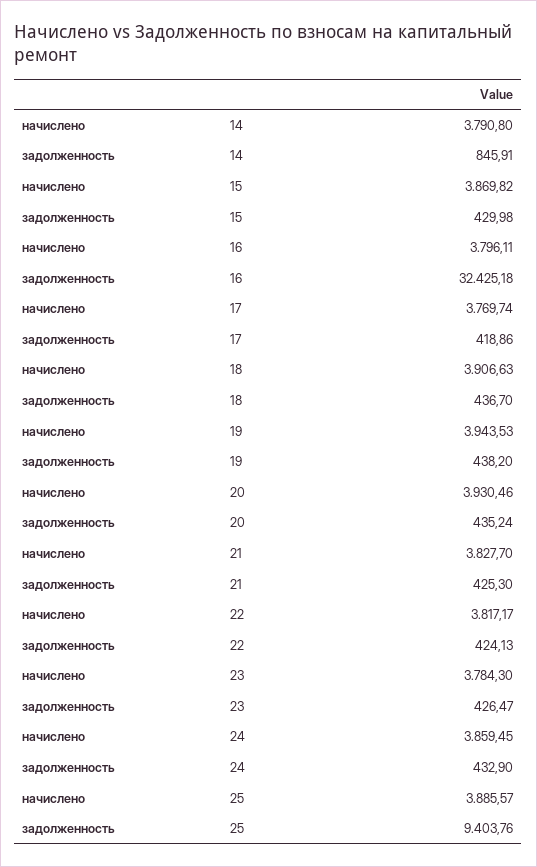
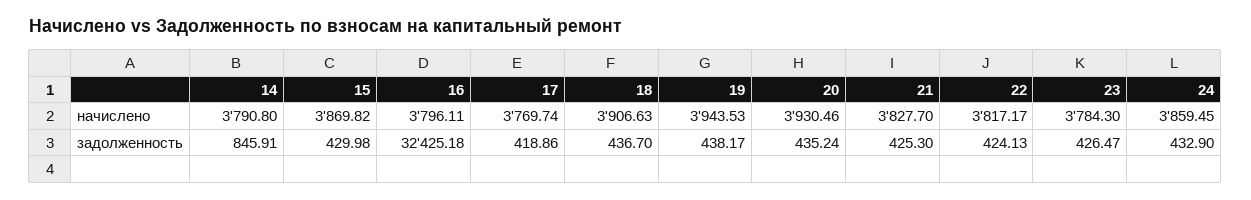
  {
    "начислено": {
      "14": 3790.8,
      "15": 3869.82,
      "16": 3796.11,
      "17": 3769.74,
      "18": 3906.63,
      "19": 3943.53,
      "20": 3930.46,
      "21": 3827.7,
      "22": 3817.17,
      "23": 3784.3,
-     "24": 3859.45,
+     "24": 3859.45
-     "25": 3885.57
    },
    "задолженность": {
      "14": 845.91,
      "15": 429.98,
      "16": 32425.18,
      "17": 418.86,
      "18": 436.7,
-     "19": 438.2,
+     "19": 438.17,
      "20": 435.24,
      "21": 425.3,
      "22": 424.13,
      "23": 426.47,
-     "24": 432.9,
+     "24": 432.9
-     "25": 9403.76
    }
  }

